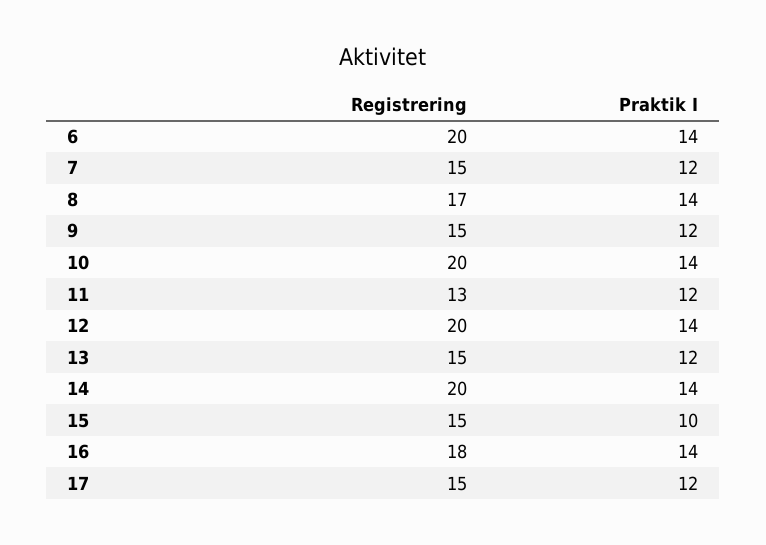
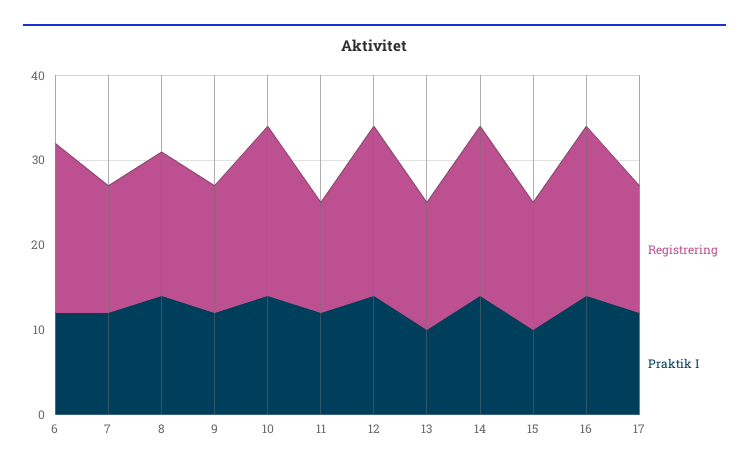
  {
    "Registrering": {
      "6": 20,
      "7": 15,
      "8": 17,
      "9": 15,
      "10": 20,
      "11": 13,
      "12": 20,
      "13": 15,
      "14": 20,
      "15": 15,
-     "16": 18,
+     "16": 20,
      "17": 15
    },
    "Praktik I": {
-     "6": 14,
+     "6": 12,
      "7": 12,
      "8": 14,
      "9": 12,
      "10": 14,
      "11": 12,
      "12": 14,
-     "13": 12,
+     "13": 10,
      "14": 14,
      "15": 10,
      "16": 14,
      "17": 12
    }
  }

